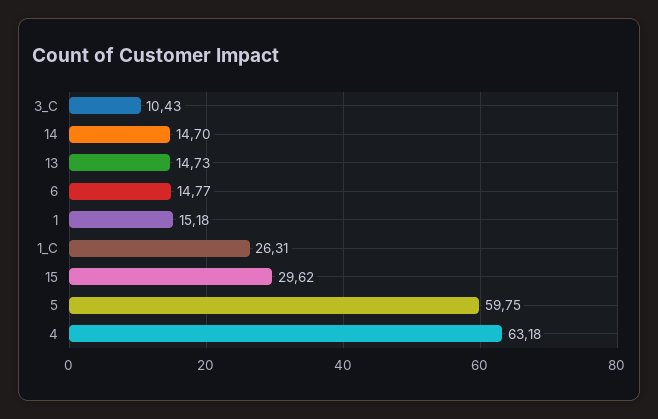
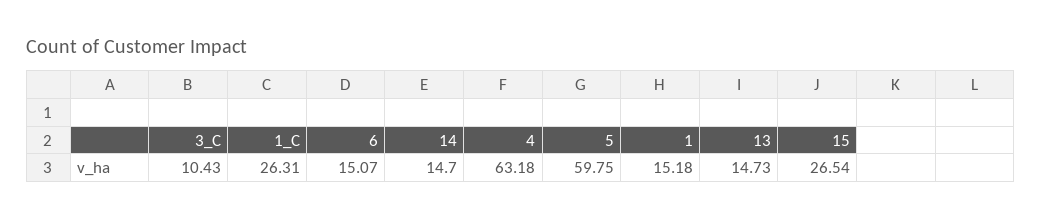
  {
    "3_C": 10.43,
    "14": 14.7,
    "13": 14.73,
-   "6": 14.77,
+   "6": 15.07,
    "1": 15.18,
    "1_C": 26.31,
-   "15": 29.62,
+   "15": 26.54,
    "5": 59.75,
    "4": 63.18
  }

